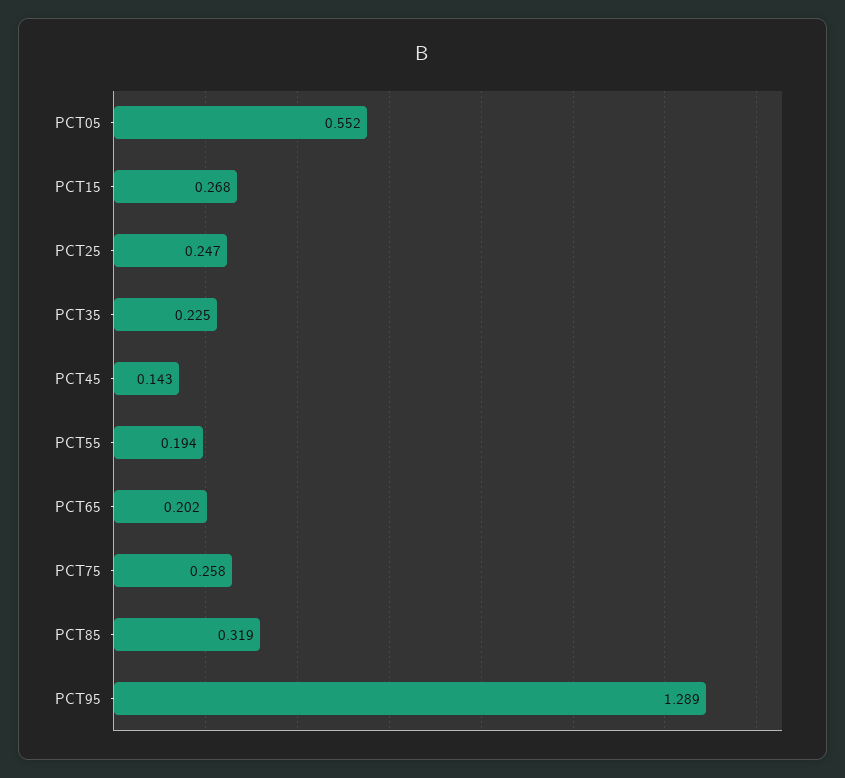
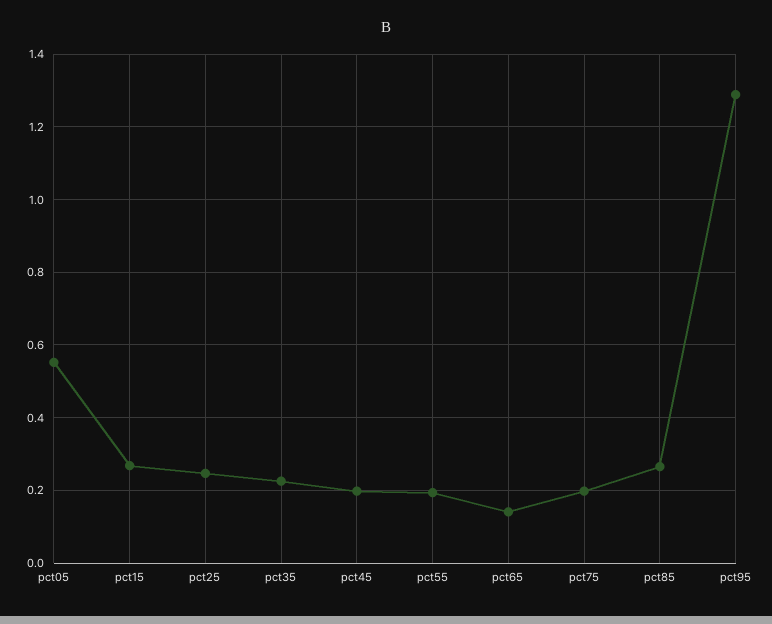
  {
    "PCT05": 0.552,
    "PCT15": 0.268,
    "PCT25": 0.247,
    "PCT35": 0.225,
-   "PCT45": 0.143,
+   "PCT45": 0.2,
    "PCT55": 0.194,
-   "PCT65": 0.202,
+   "PCT65": 0.14,
-   "PCT75": 0.258,
+   "PCT75": 0.2,
-   "PCT85": 0.319,
+   "PCT85": 0.26,
    "PCT95": 1.289
  }

